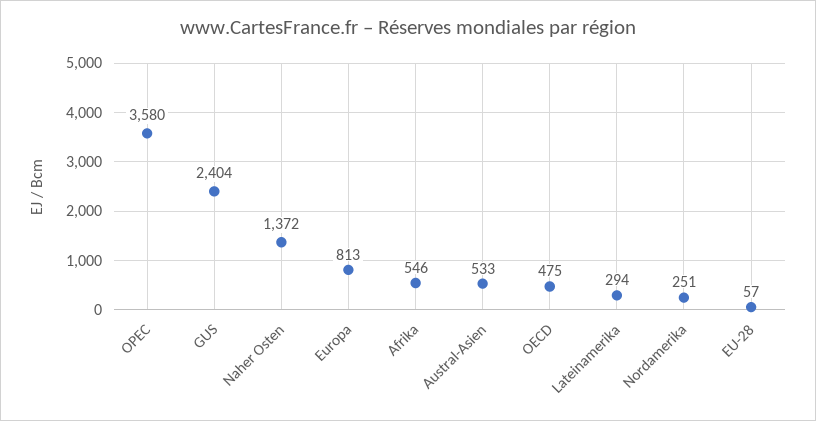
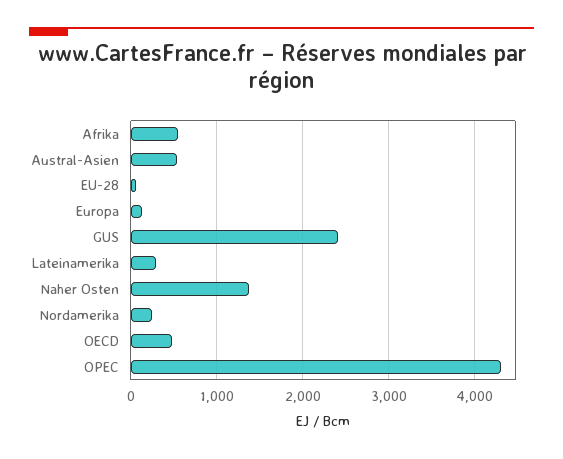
  {
-   "OPEC": 3580,
+   "OPEC": 4300,
    "GUS": 2404,
    "Naher Osten": 1372,
-   "Europa": 813,
+   "Europa": 100,
    "Afrika": 546,
    "Austral-Asien": 533,
    "OECD": 475,
    "Lateinamerika": 294,
    "Nordamerika": 251,
    "EU-28": 57
  }

